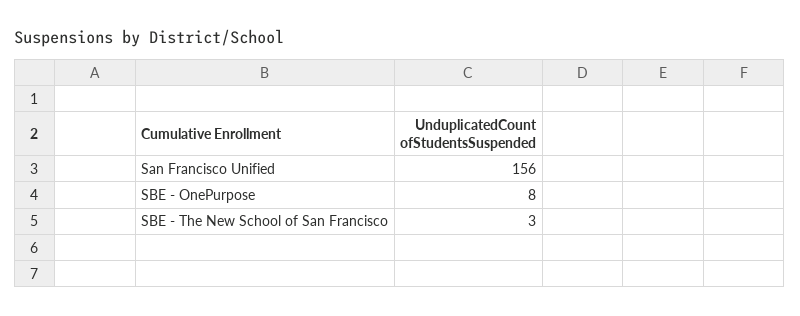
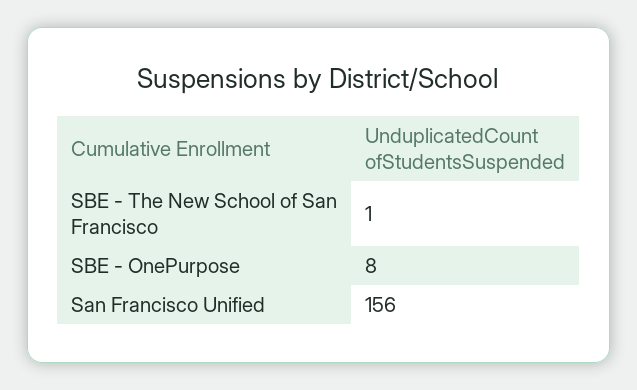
  {
    "San Francisco Unified": 156,
    "SBE - OnePurpose": 8,
-   "SBE - The New School of San Francisco": 3
+   "SBE - The New School of San Francisco": 1
  }

